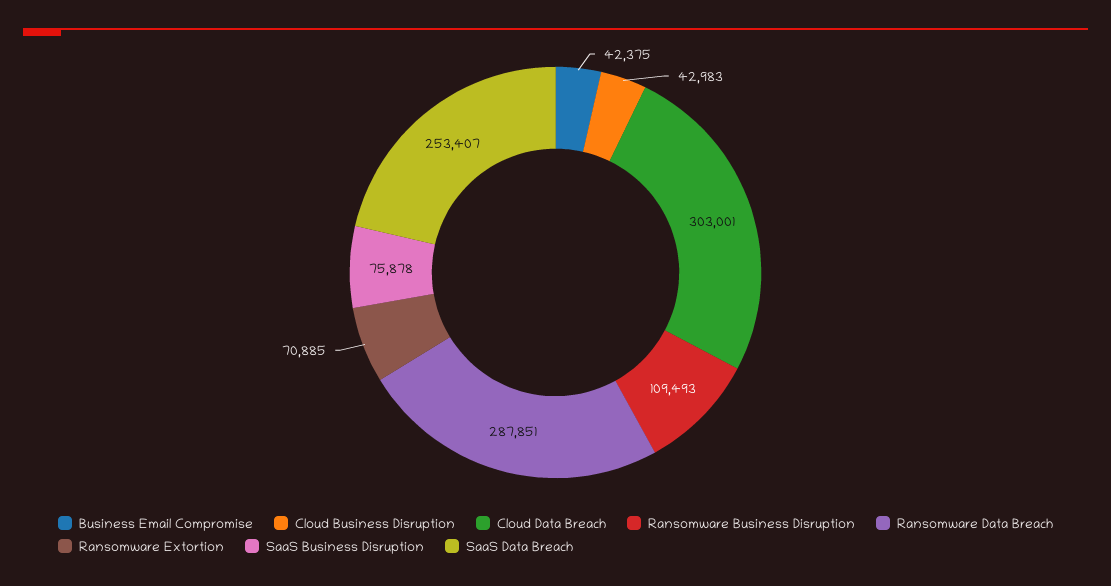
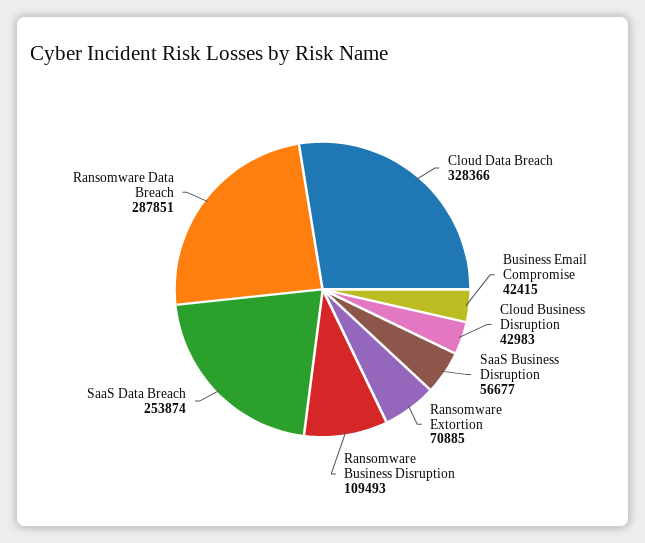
  {
-   "Business Email Compromise": 42375,
+   "Business Email Compromise": 42415,
    "Cloud Business Disruption": 42983,
-   "Cloud Data Breach": 303001,
+   "Cloud Data Breach": 328366,
    "Ransomware Business Disruption": 109493,
    "Ransomware Data Breach": 287851,
    "Ransomware Extortion": 70885,
-   "SaaS Business Disruption": 75878,
+   "SaaS Business Disruption": 56677,
-   "SaaS Data Breach": 253407
+   "SaaS Data Breach": 253874
  }

